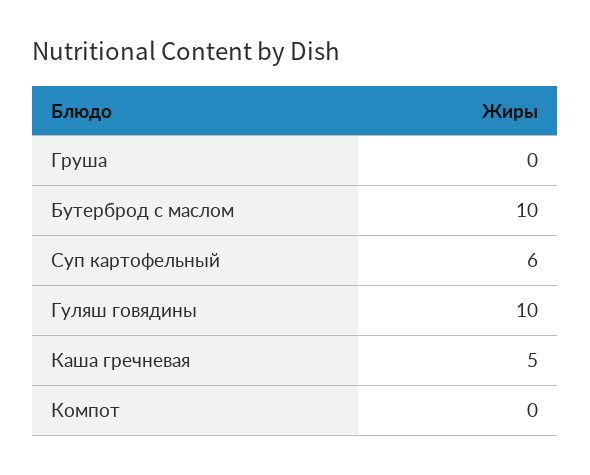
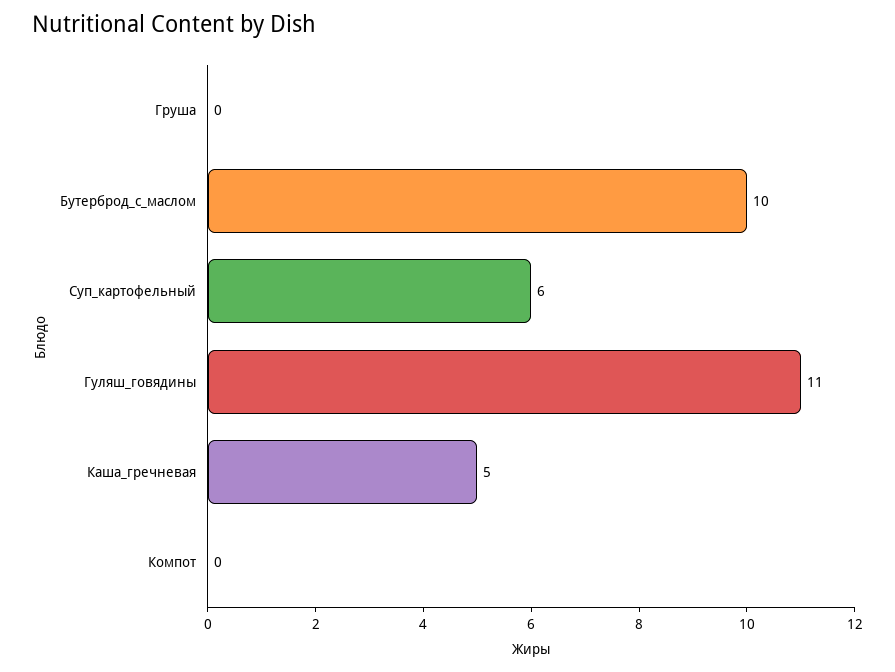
  {
    "Груша": 0,
    "Бутерброд с маслом": 10,
    "Суп картофельный": 6,
-   "Гуляш говядины": 10,
+   "Гуляш говядины": 11,
    "Каша гречневая": 5,
    "Компот": 0
  }

